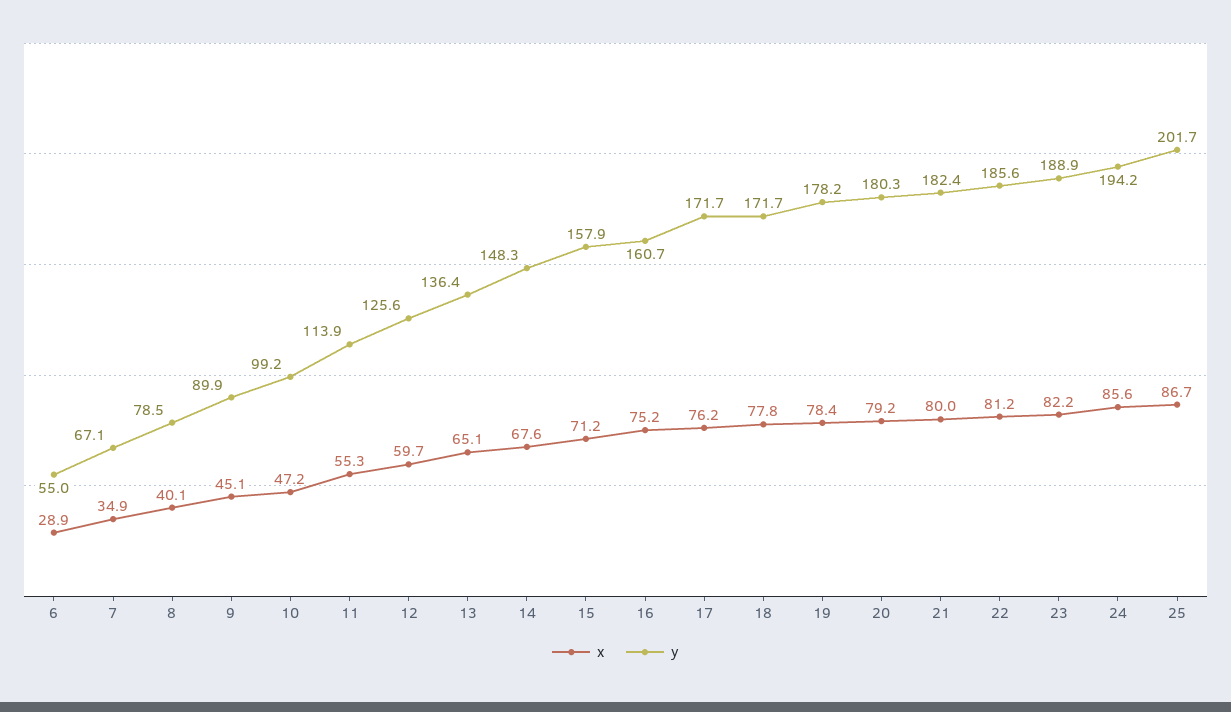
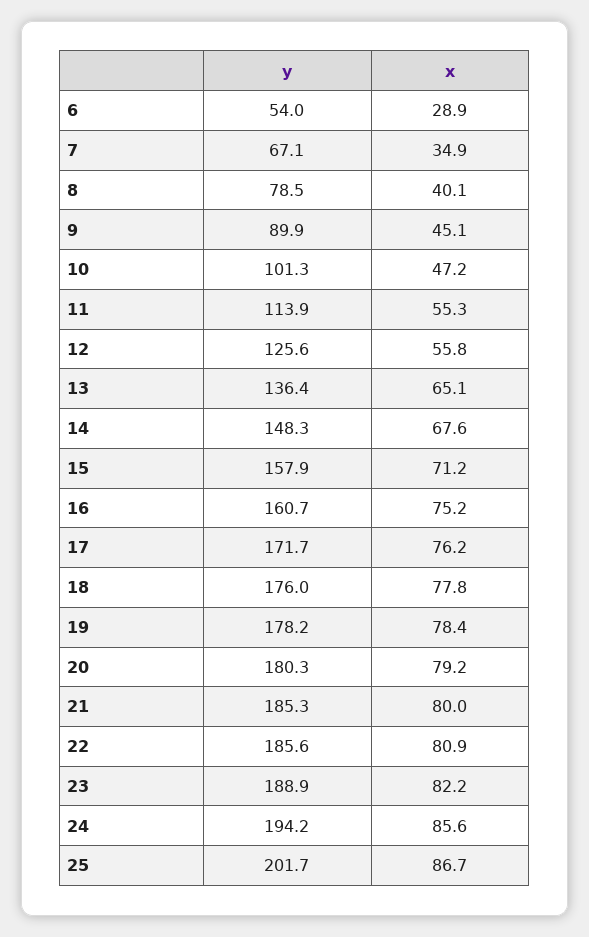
  {
    "x": {
      "6": 28.9,
      "7": 34.9,
      "8": 40.1,
      "9": 45.1,
      "10": 47.2,
      "11": 55.3,
-     "12": 59.7,
+     "12": 55.8,
      "13": 65.1,
      "14": 67.6,
      "15": 71.2,
      "16": 75.2,
      "17": 76.2,
      "18": 77.8,
      "19": 78.4,
      "20": 79.2,
      "21": 80,
-     "22": 81.2,
+     "22": 80.9,
      "23": 82.2,
      "24": 85.6,
      "25": 86.7
    },
    "y": {
-     "6": 55,
+     "6": 54,
      "7": 67.1,
      "8": 78.5,
      "9": 89.9,
-     "10": 99.2,
+     "10": 101.3,
      "11": 113.9,
      "12": 125.6,
      "13": 136.4,
      "14": 148.3,
      "15": 157.9,
      "16": 160.7,
      "17": 171.7,
-     "18": 171.7,
+     "18": 176,
      "19": 178.2,
      "20": 180.3,
-     "21": 182.4,
+     "21": 185.3,
      "22": 185.6,
      "23": 188.9,
      "24": 194.2,
      "25": 201.7
    }
  }

